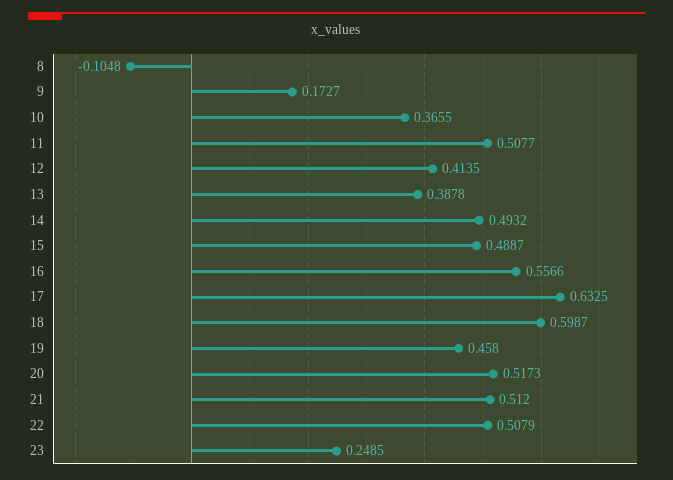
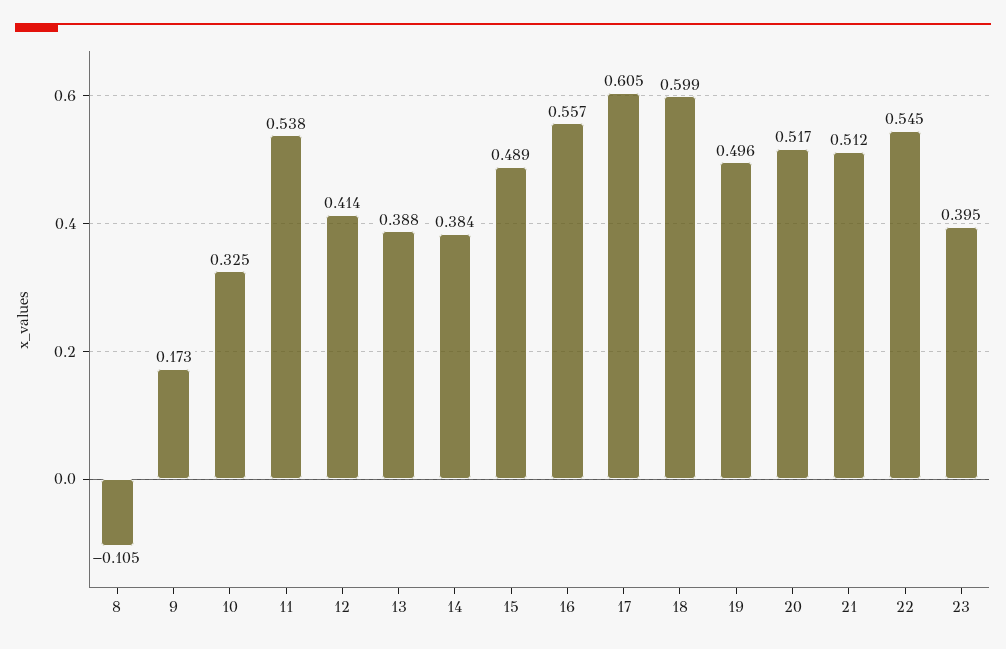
  {
    "8": -0.1048,
    "9": 0.1727,
-   "10": 0.3655,
+   "10": 0.325,
-   "11": 0.5077,
+   "11": 0.538,
    "12": 0.4135,
    "13": 0.3878,
-   "14": 0.4932,
+   "14": 0.384,
    "15": 0.4887,
    "16": 0.5566,
-   "17": 0.6325,
+   "17": 0.605,
    "18": 0.5987,
-   "19": 0.458,
+   "19": 0.496,
    "20": 0.5173,
    "21": 0.512,
-   "22": 0.5079,
+   "22": 0.545,
-   "23": 0.2485
+   "23": 0.395
  }

